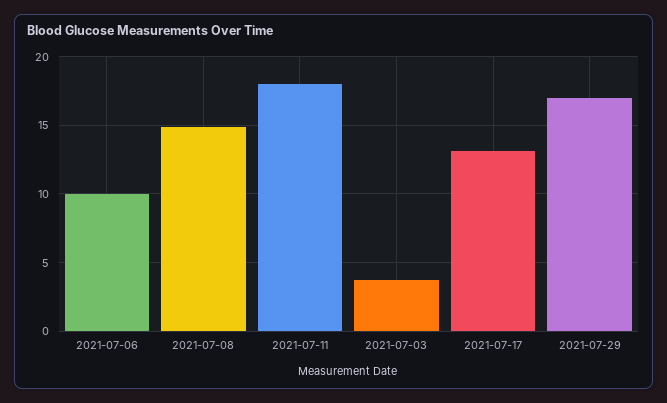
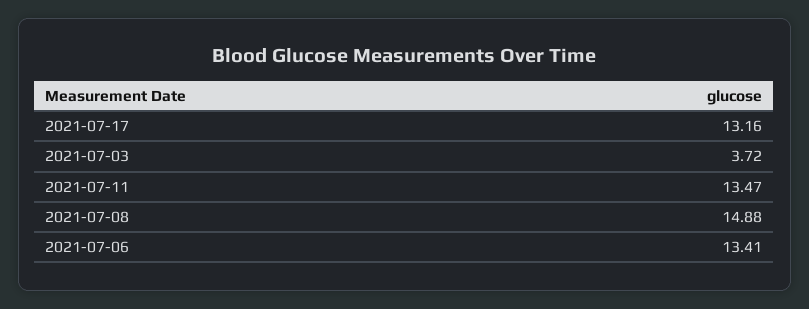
  {
-   "2021-07-06": 10,
+   "2021-07-06": 13.41,
    "2021-07-08": 14.88,
-   "2021-07-11": 18,
+   "2021-07-11": 13.47,
    "2021-07-03": 3.72,
-   "2021-07-17": 13.16,
+   "2021-07-17": 13.16
-   "2021-07-29": 17
  }

